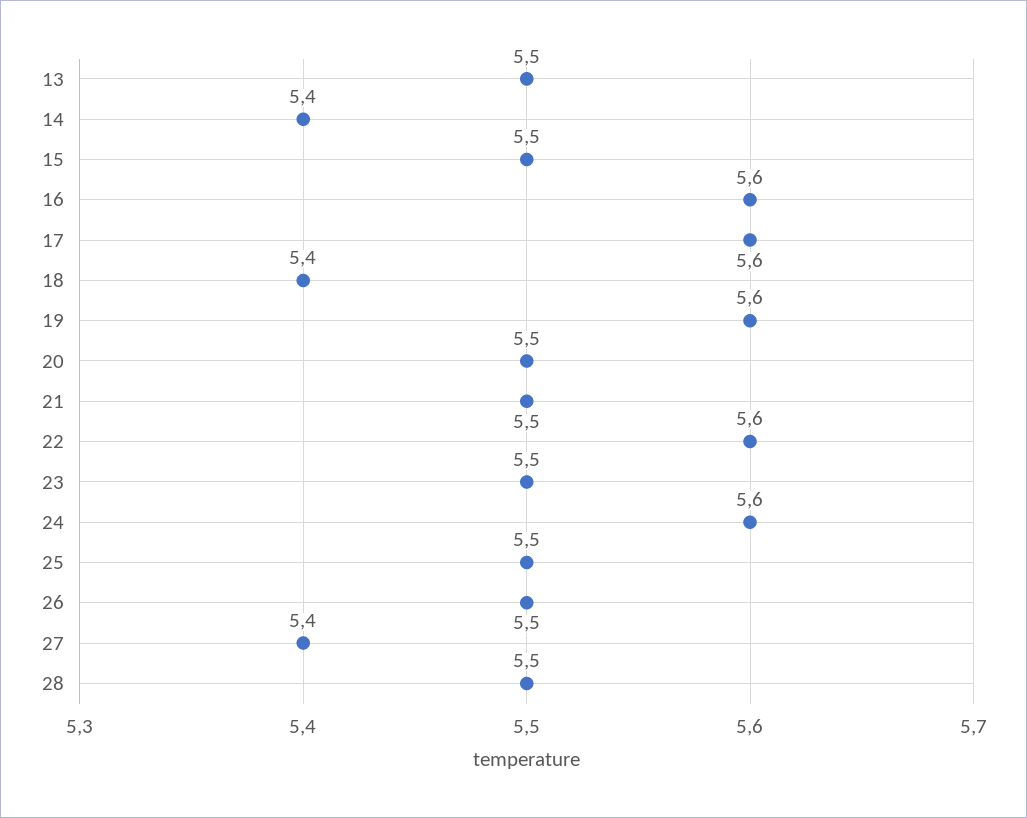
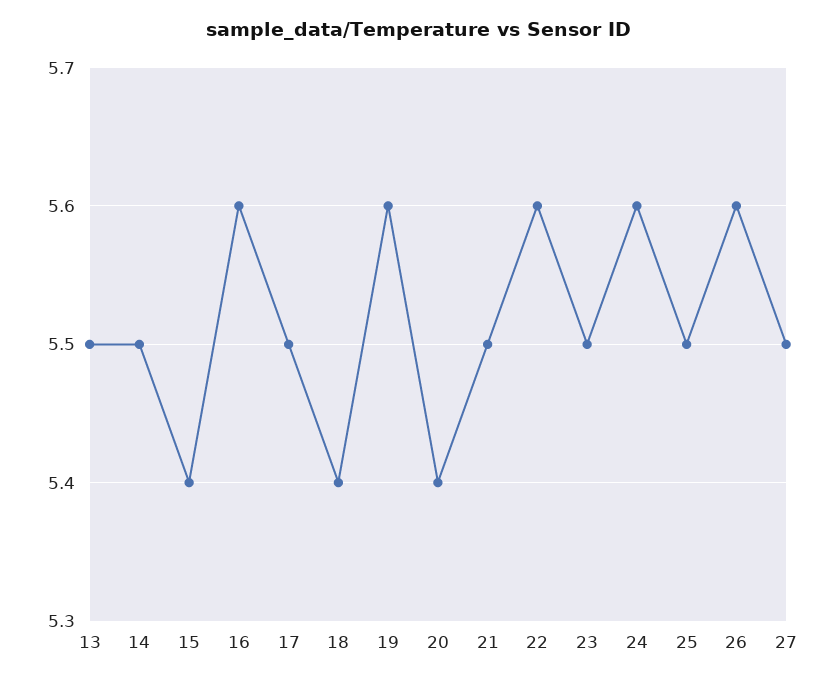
  {
    "13": 5.5,
-   "14": 5.4,
+   "14": 5.5,
-   "15": 5.5,
+   "15": 5.4,
    "16": 5.6,
-   "17": 5.6,
+   "17": 5.5,
    "18": 5.4,
    "19": 5.6,
-   "20": 5.5,
+   "20": 5.4,
    "21": 5.5,
    "22": 5.6,
    "23": 5.5,
    "24": 5.6,
    "25": 5.5,
-   "26": 5.5,
+   "26": 5.6,
-   "27": 5.4,
+   "27": 5.5
-   "28": 5.5
  }

